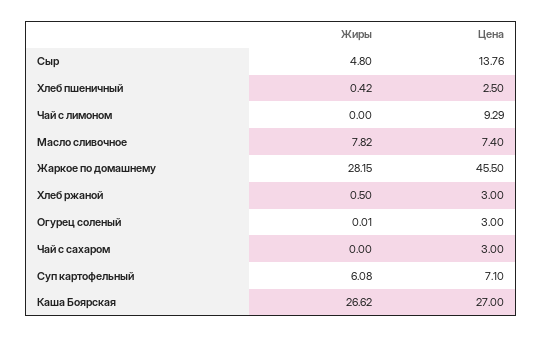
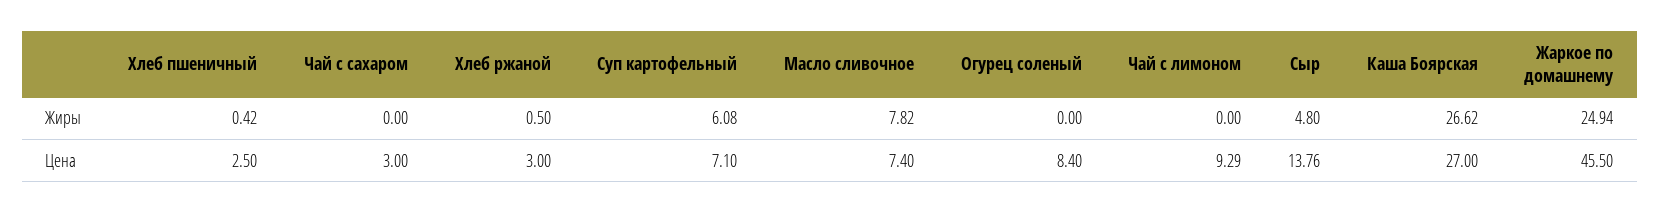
  {
    "Жиры": {
      "Сыр": 4.8,
      "Хлеб пшеничный": 0.42,
      "Чай с лимоном": 0,
      "Масло сливочное": 7.82,
-     "Жаркое по домашнему": 28.15,
+     "Жаркое по домашнему": 24.94,
      "Хлеб ржаной": 0.5,
-     "Огурец соленый": 0.01,
+     "Огурец соленый": 0,
      "Чай с сахаром": 0,
      "Суп картофельный": 6.08,
      "Каша Боярская": 26.62
    },
    "Цена": {
      "Сыр": 13.76,
      "Хлеб пшеничный": 2.5,
      "Чай с лимоном": 9.29,
      "Масло сливочное": 7.4,
      "Жаркое по домашнему": 45.5,
      "Хлеб ржаной": 3,
-     "Огурец соленый": 3,
+     "Огурец соленый": 8.4,
      "Чай с сахаром": 3,
      "Суп картофельный": 7.1,
      "Каша Боярская": 27
    }
  }

